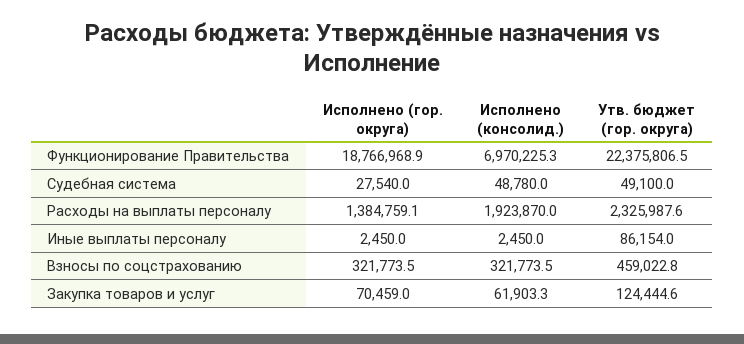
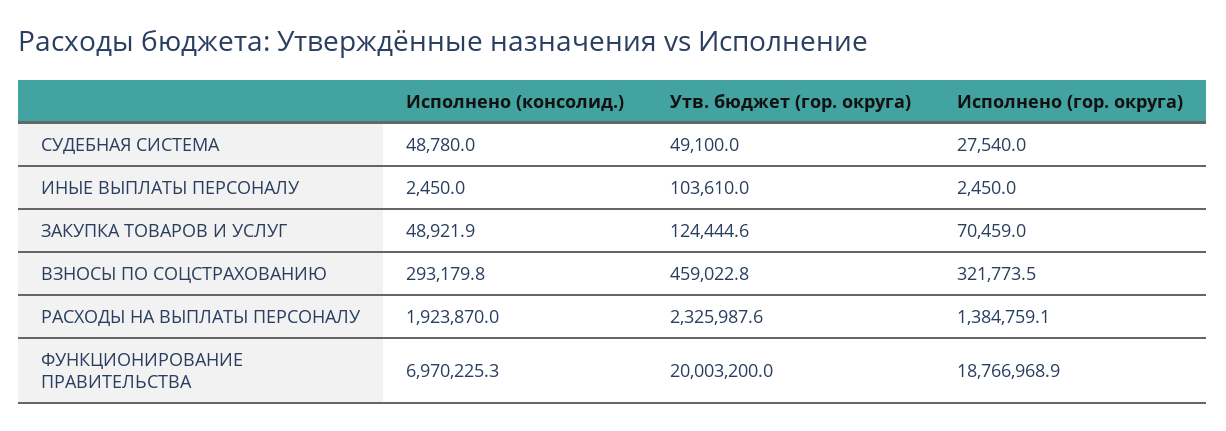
  {
    "Исполнено (гор. округа)": {
      "Функционирование Правительства": 18766968.9,
      "Судебная система": 27540,
      "Расходы на выплаты персоналу": 1384759.1,
      "Иные выплаты персоналу": 2450,
      "Взносы по соцстрахованию": 321773.5,
      "Закупка товаров и услуг": 70459
    },
    "Исполнено (консолид.)": {
      "Функционирование Правительства": 6970225.3,
      "Судебная система": 48780,
      "Расходы на выплаты персоналу": 1923870,
      "Иные выплаты персоналу": 2450,
-     "Взносы по соцстрахованию": 321773.5,
+     "Взносы по соцстрахованию": 293179.8,
-     "Закупка товаров и услуг": 61903.3
+     "Закупка товаров и услуг": 48921.9
    },
    "Утв. бюджет (гор. округа)": {
-     "Функционирование Правительства": 22375806.5,
+     "Функционирование Правительства": 20003200,
      "Судебная система": 49100,
      "Расходы на выплаты персоналу": 2325987.6,
-     "Иные выплаты персоналу": 86154,
+     "Иные выплаты персоналу": 103610,
      "Взносы по соцстрахованию": 459022.8,
      "Закупка товаров и услуг": 124444.6
    }
  }

